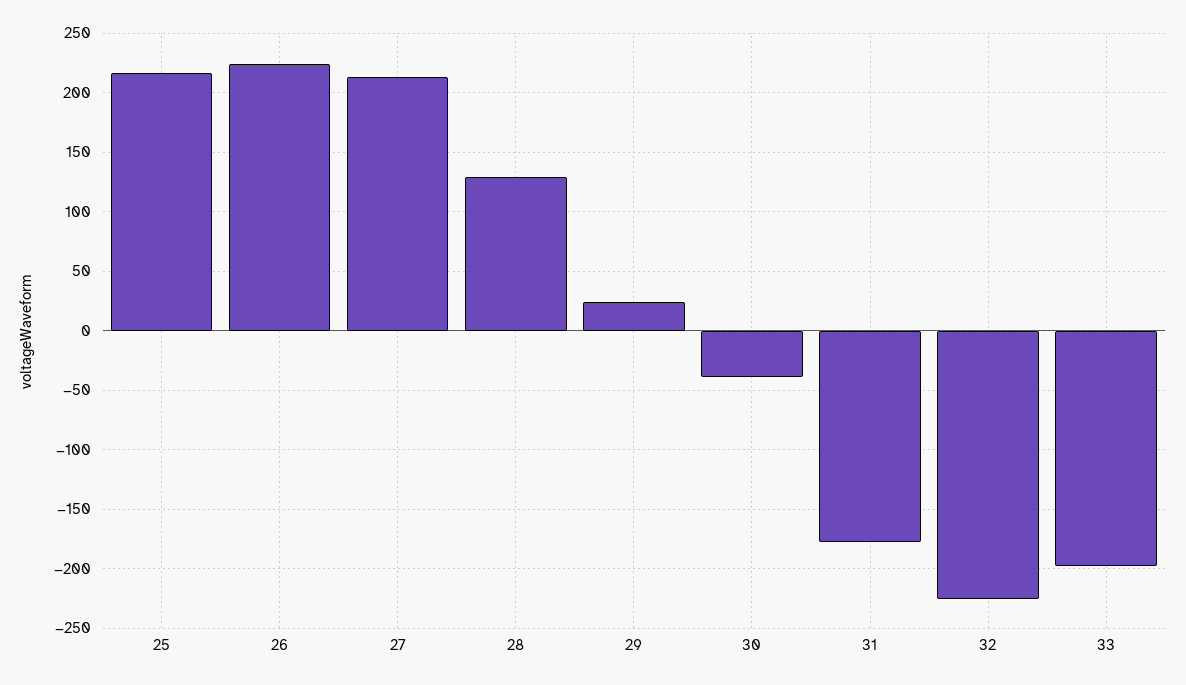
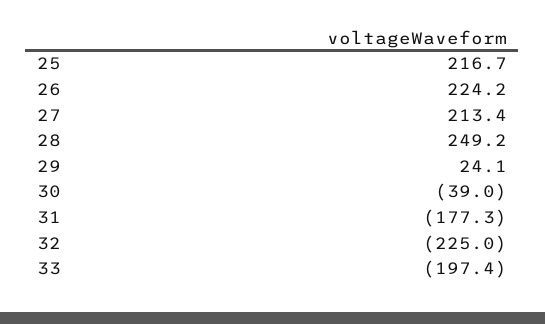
  {
    "25": 216.7,
    "26": 224.2,
    "27": 213.4,
-   "28": 130,
+   "28": 249.2,
    "29": 24.1,
    "30": -39,
    "31": -177.3,
    "32": -225,
    "33": -197.4
  }

